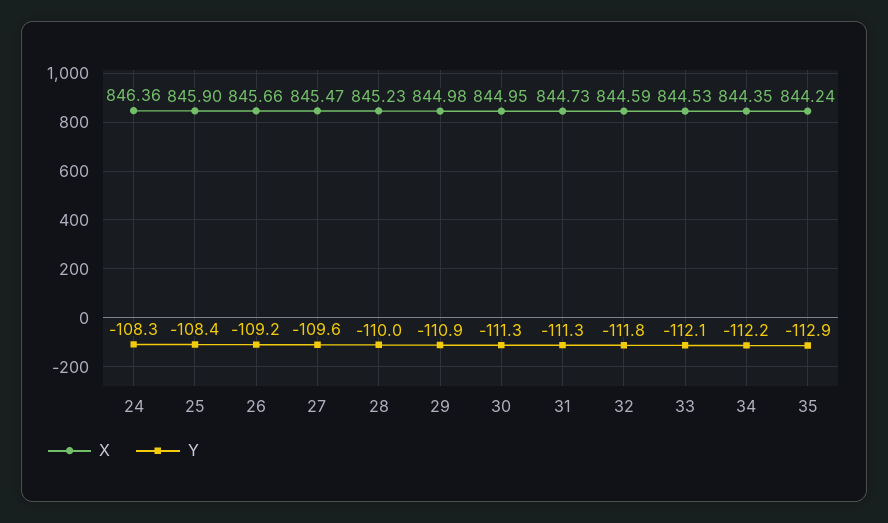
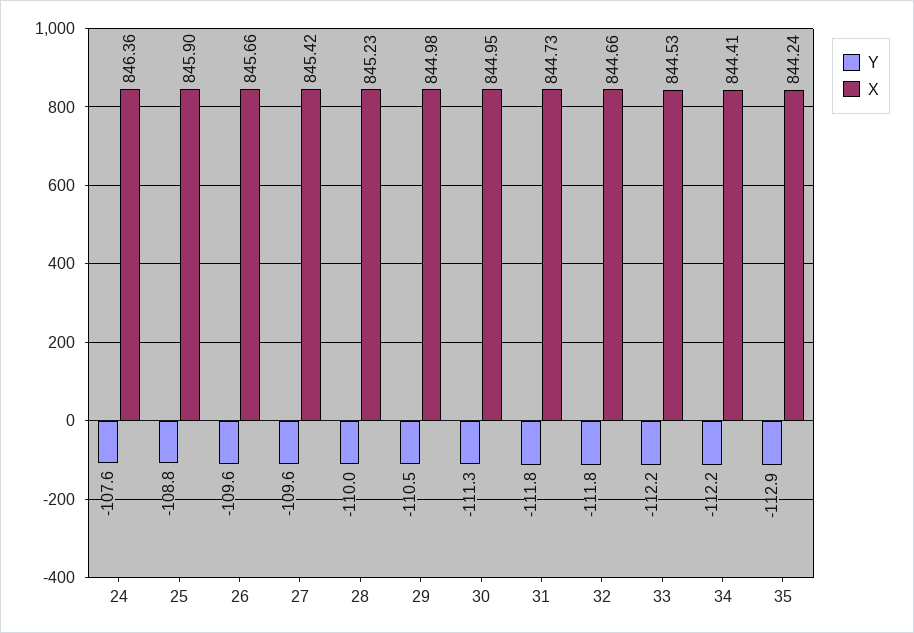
  {
    "X": {
      "24": 846.36,
      "25": 845.9,
      "26": 845.66,
-     "27": 845.47,
+     "27": 845.42,
      "28": 845.23,
      "29": 844.98,
      "30": 844.95,
      "31": 844.73,
-     "32": 844.59,
+     "32": 844.66,
      "33": 844.53,
-     "34": 844.35,
+     "34": 844.41,
      "35": 844.24
    },
    "Y": {
-     "24": -108.3,
+     "24": -107.6,
-     "25": -108.4,
+     "25": -108.8,
-     "26": -109.2,
+     "26": -109.6,
      "27": -109.6,
      "28": -110,
-     "29": -110.9,
+     "29": -110.5,
      "30": -111.3,
-     "31": -111.3,
+     "31": -111.8,
      "32": -111.8,
-     "33": -112.1,
+     "33": -112.2,
      "34": -112.2,
      "35": -112.9
    }
  }

